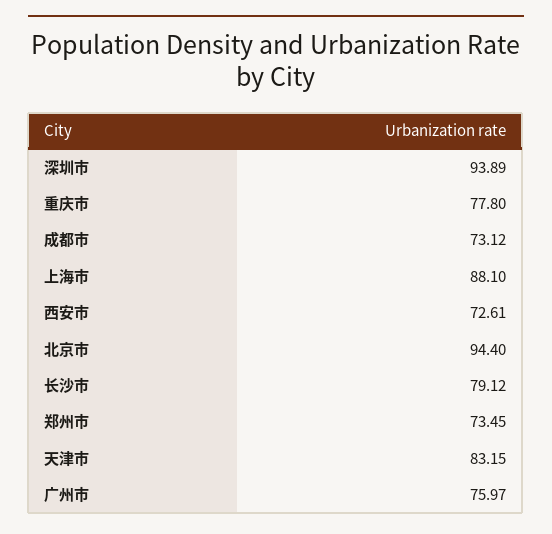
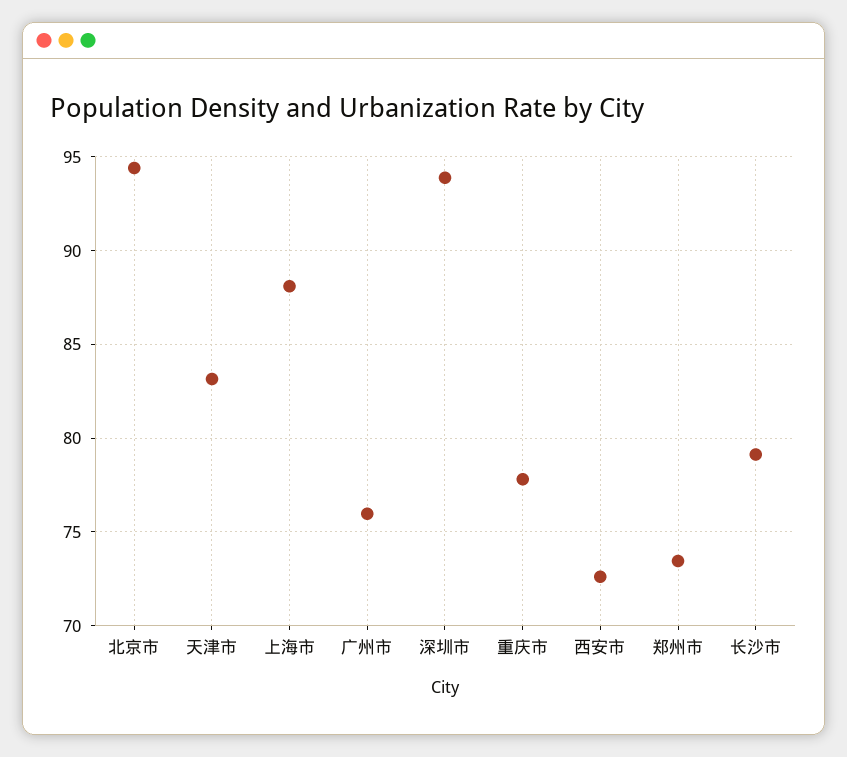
  {
    "深圳市": 93.89,
    "重庆市": 77.8,
-   "成都市": 73.12,
    "上海市": 88.1,
    "西安市": 72.61,
    "北京市": 94.4,
    "长沙市": 79.12,
    "郑州市": 73.45,
    "天津市": 83.15,
    "广州市": 75.97
  }

